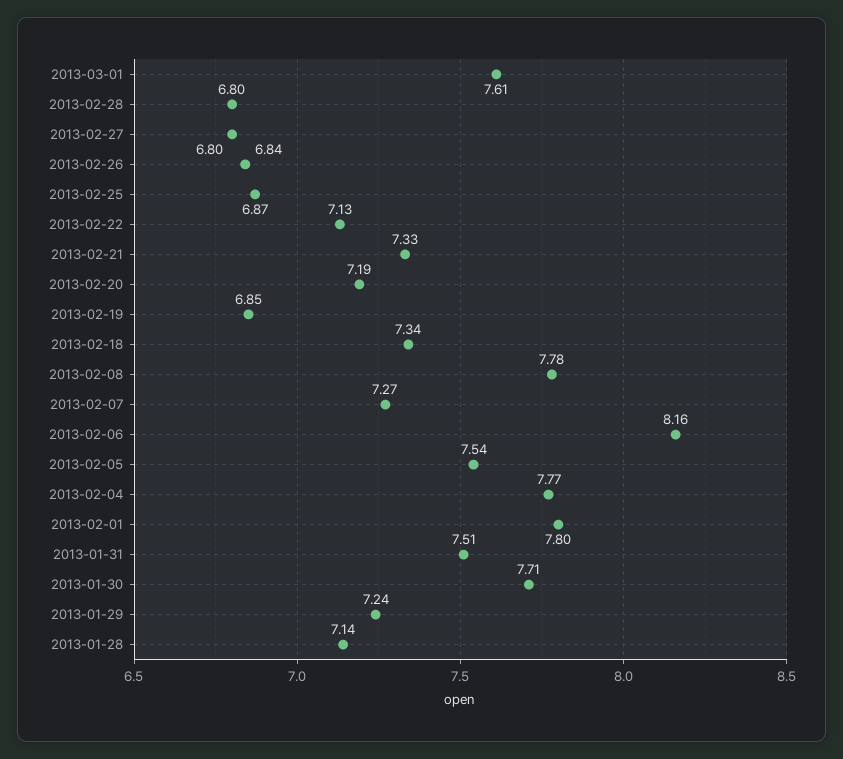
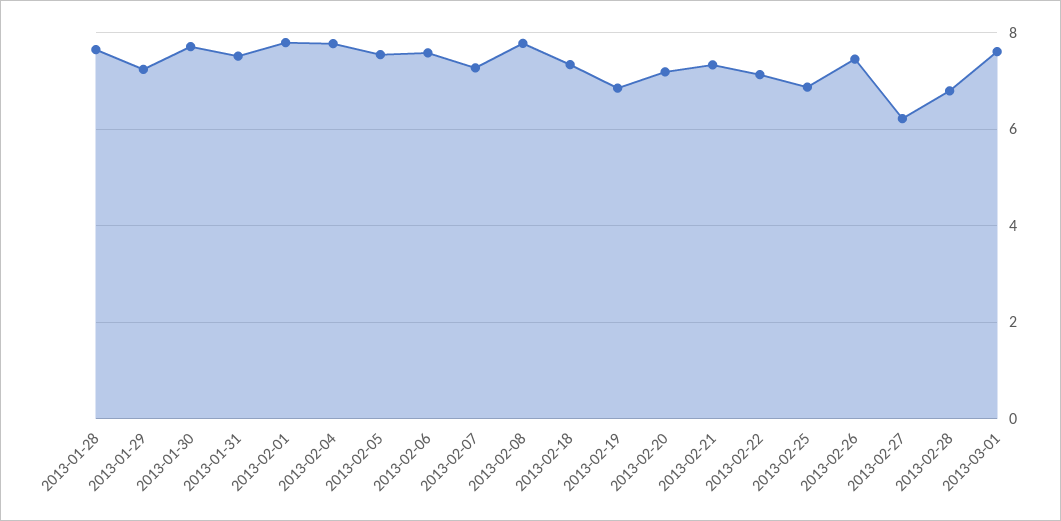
  {
    "2013-03-01": 7.61,
    "2013-02-28": 6.8,
-   "2013-02-27": 6.8,
+   "2013-02-27": 6.2,
-   "2013-02-26": 6.84,
+   "2013-02-26": 7.4,
    "2013-02-25": 6.87,
    "2013-02-22": 7.13,
    "2013-02-21": 7.33,
    "2013-02-20": 7.19,
    "2013-02-19": 6.85,
    "2013-02-18": 7.34,
    "2013-02-08": 7.78,
    "2013-02-07": 7.27,
-   "2013-02-06": 8.16,
+   "2013-02-06": 7.6,
    "2013-02-05": 7.54,
    "2013-02-04": 7.77,
    "2013-02-01": 7.8,
    "2013-01-31": 7.51,
    "2013-01-30": 7.71,
    "2013-01-29": 7.24,
-   "2013-01-28": 7.14
+   "2013-01-28": 7.6
  }

